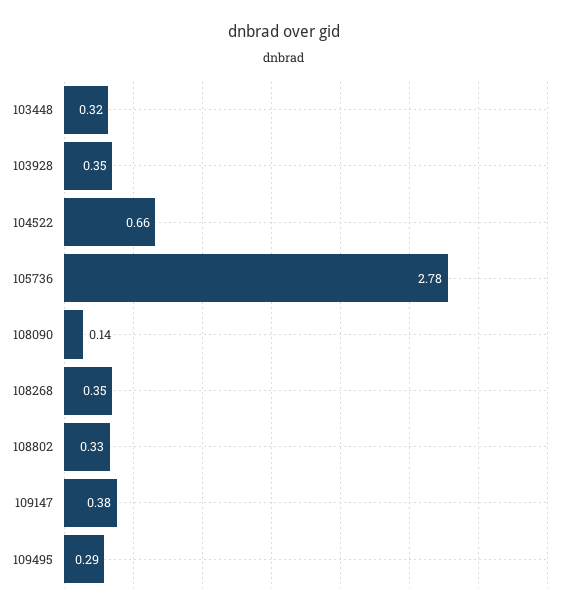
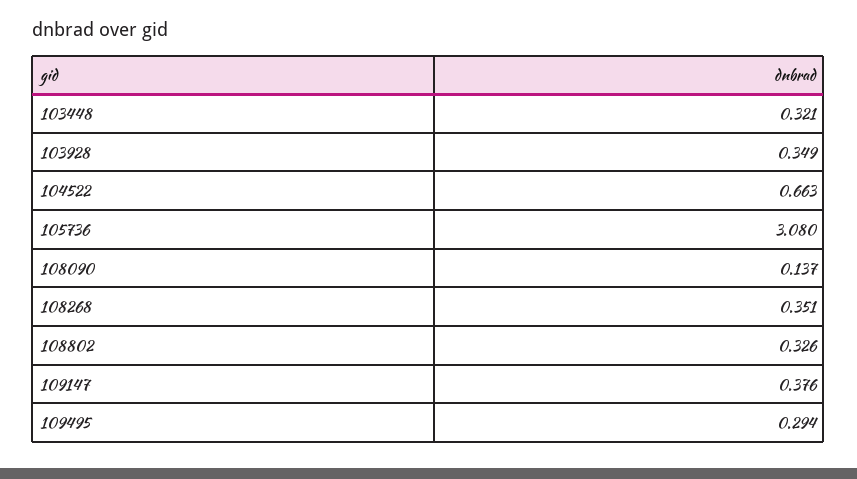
  {
    "103448": 0.321,
    "103928": 0.349,
    "104522": 0.663,
-   "105736": 2.78,
+   "105736": 3.08,
    "108090": 0.137,
    "108268": 0.351,
    "108802": 0.326,
    "109147": 0.376,
    "109495": 0.294
  }

